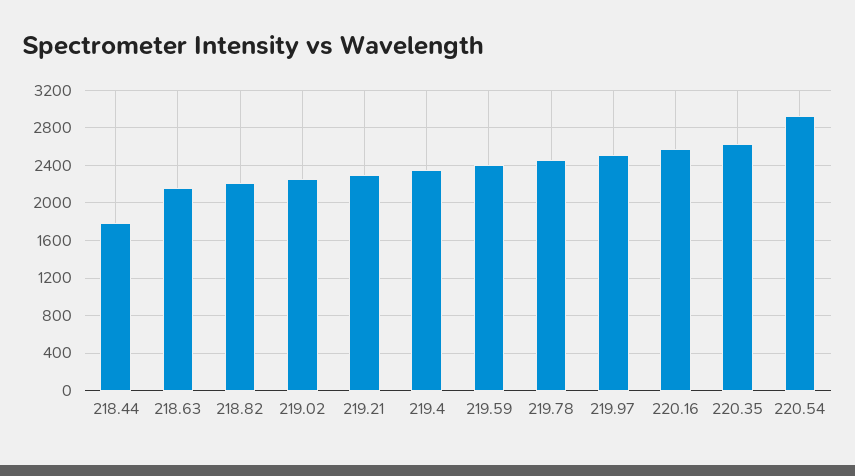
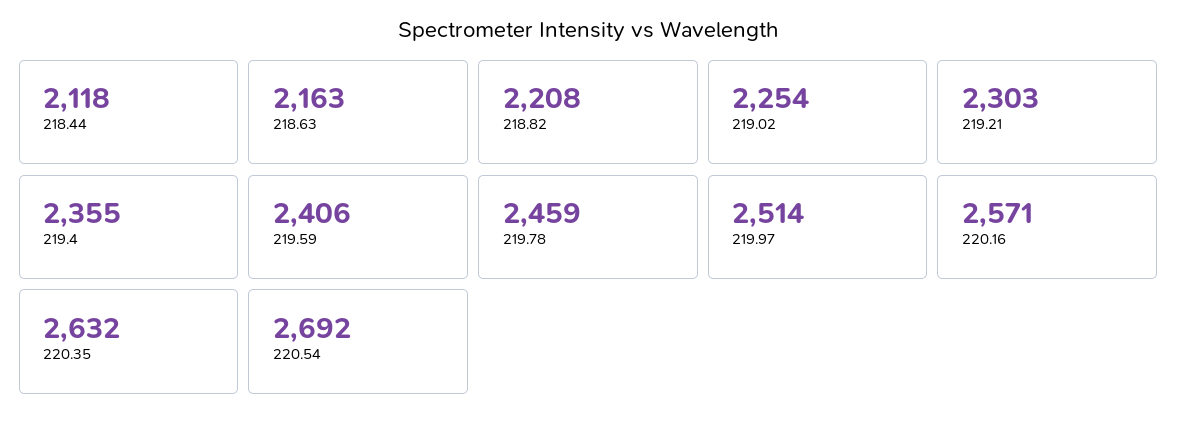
  {
-   "218.44": 1800,
+   "218.44": 2118,
    "218.63": 2163,
    "218.82": 2208,
    "219.02": 2254,
    "219.21": 2303,
    "219.4": 2355,
    "219.59": 2406,
    "219.78": 2459,
    "219.97": 2514,
    "220.16": 2571,
    "220.35": 2632,
-   "220.54": 2900
+   "220.54": 2692
  }

